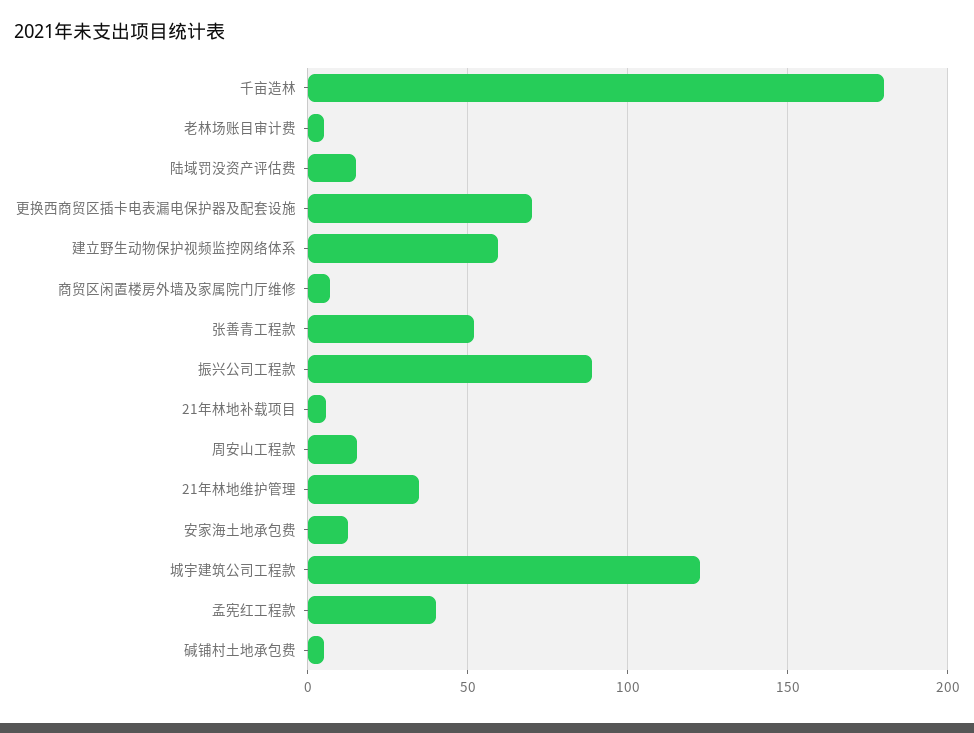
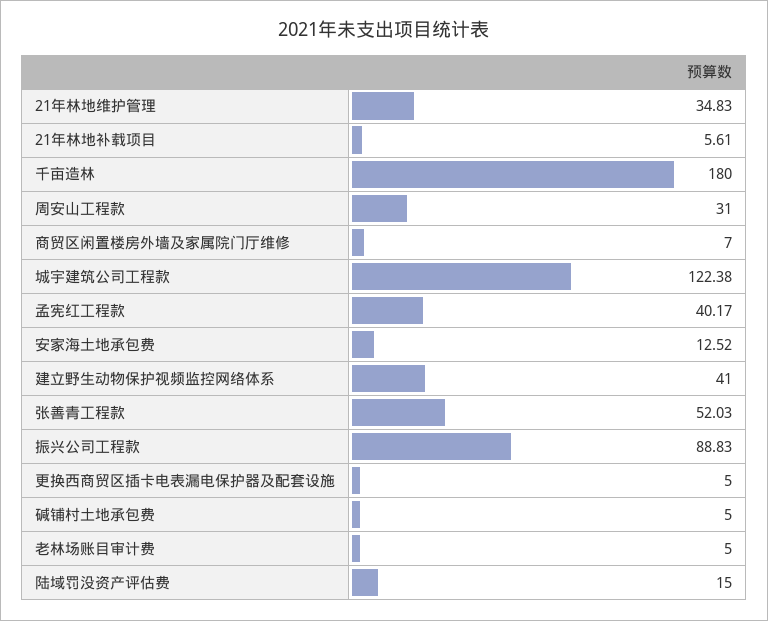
  {
    "千亩造林": 180,
    "老林场账目审计费": 5,
    "陆域罚没资产评估费": 15,
-   "更换西商贸区插卡电表漏电保护器及配套设施": 70,
+   "更换西商贸区插卡电表漏电保护器及配套设施": 5,
-   "建立野生动物保护视频监控网络体系": 60,
+   "建立野生动物保护视频监控网络体系": 41,
    "商贸区闲置楼房外墙及家属院门厅维修": 7,
    "张善青工程款": 52.03,
    "振兴公司工程款": 88.83,
    "21年林地补载项目": 5.61,
-   "周安山工程款": 15,
+   "周安山工程款": 31,
    "21年林地维护管理": 34.83,
    "安家海土地承包费": 12.52,
    "城宇建筑公司工程款": 122.38,
    "孟宪红工程款": 40.17,
    "碱铺村土地承包费": 5
  }

